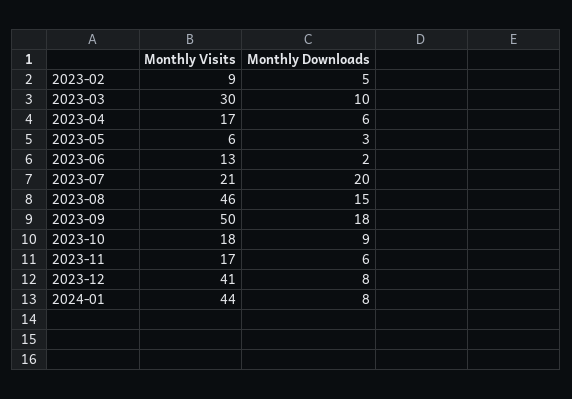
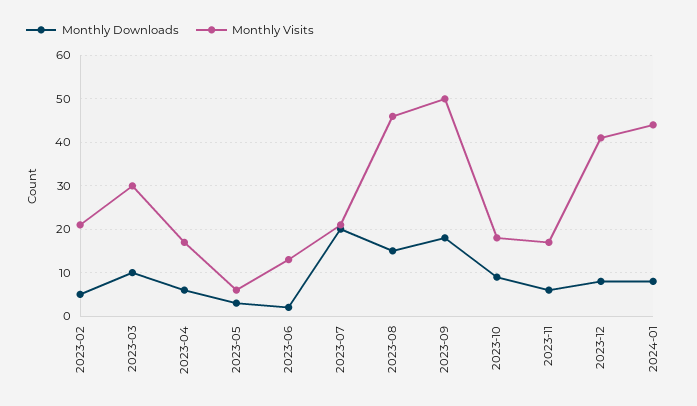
  {
    "Monthly Visits": {
-     "2023-02": 9,
+     "2023-02": 20,
      "2023-03": 30,
      "2023-04": 17,
      "2023-05": 6,
      "2023-06": 13,
      "2023-07": 21,
      "2023-08": 46,
      "2023-09": 50,
      "2023-10": 18,
      "2023-11": 17,
      "2023-12": 41,
      "2024-01": 44
    },
    "Monthly Downloads": {
      "2023-02": 5,
      "2023-03": 10,
      "2023-04": 6,
      "2023-05": 3,
      "2023-06": 2,
      "2023-07": 20,
      "2023-08": 15,
      "2023-09": 18,
      "2023-10": 9,
      "2023-11": 6,
      "2023-12": 8,
      "2024-01": 8
    }
  }

